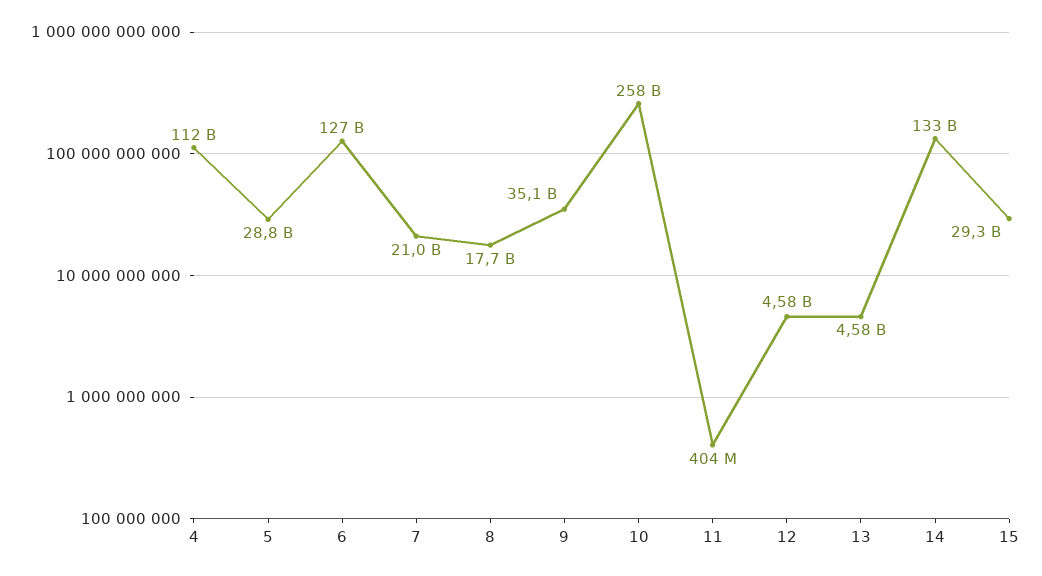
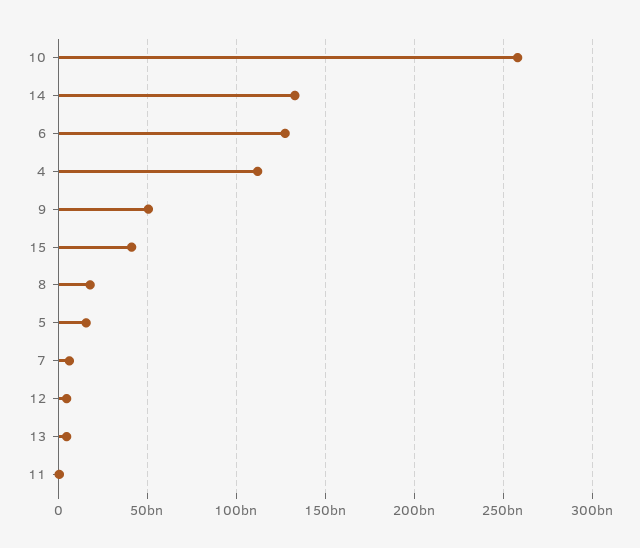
  {
    "4": 112000000000,
-   "5": 28800000000,
+   "5": 15000000000,
    "6": 127000000000,
-   "7": 21000000000,
+   "7": 5000000000,
    "8": 17700000000,
-   "9": 35100000000,
+   "9": 50000000000,
    "10": 258000000000,
    "11": 404000000,
    "12": 4580000000,
    "13": 4580000000,
    "14": 133000000000,
-   "15": 29300000000
+   "15": 40000000000
  }

